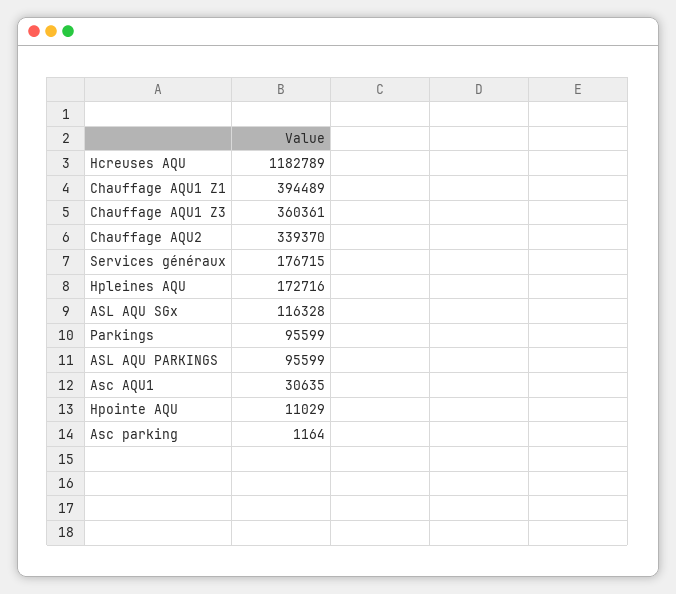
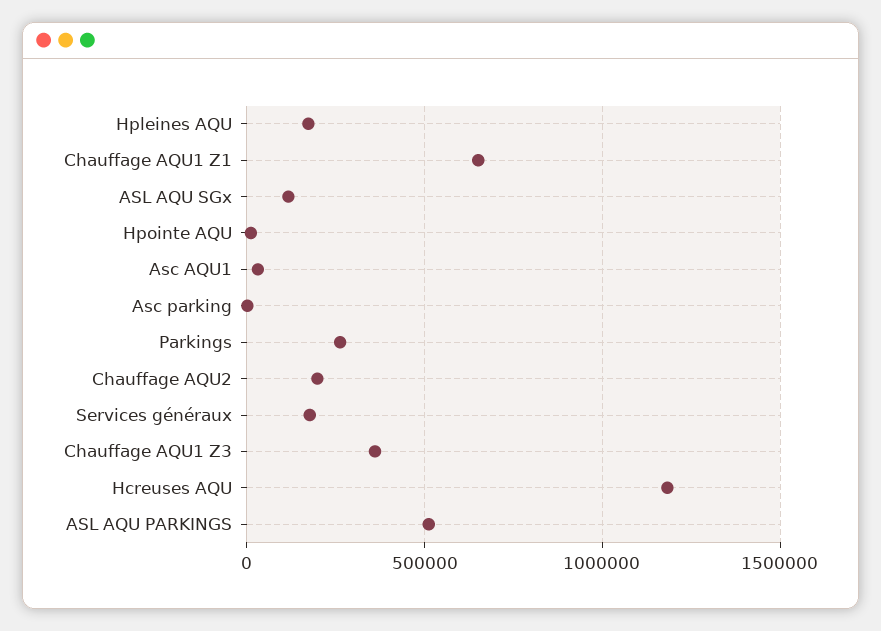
  {
    "Hcreuses AQU": 1182789,
-   "Chauffage AQU1 Z1": 394489,
+   "Chauffage AQU1 Z1": 650000,
    "Chauffage AQU1 Z3": 360361,
-   "Chauffage AQU2": 339370,
+   "Chauffage AQU2": 200000,
    "Services généraux": 176715,
    "Hpleines AQU": 172716,
    "ASL AQU SGx": 116328,
-   "Parkings": 95599,
+   "Parkings": 250000,
-   "ASL AQU PARKINGS": 95599,
+   "ASL AQU PARKINGS": 500000,
    "Asc AQU1": 30635,
    "Hpointe AQU": 11029,
    "Asc parking": 1164
  }

